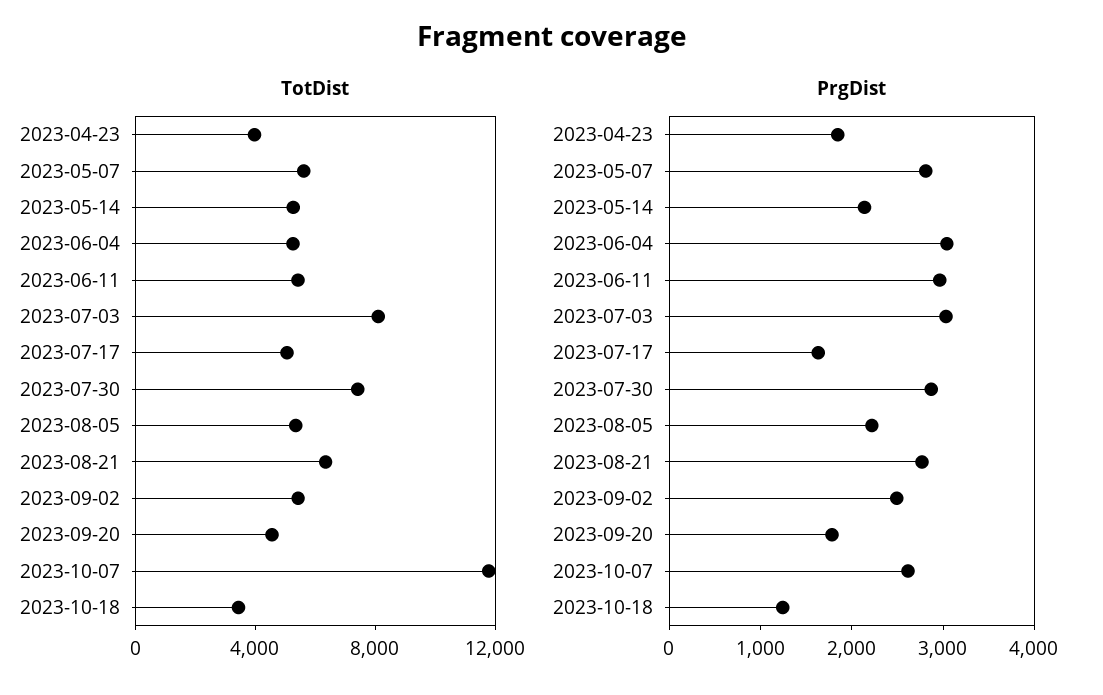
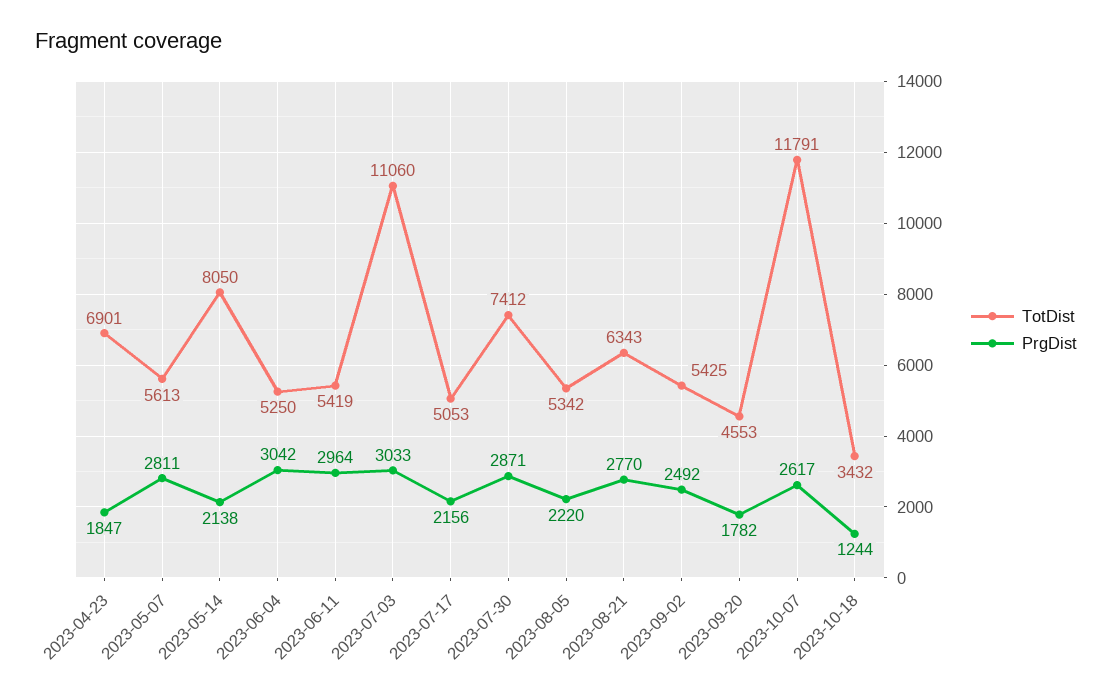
  {
    "TotDist": {
-     "2023-04-23": 4000,
+     "2023-04-23": 6901,
      "2023-05-07": 5613,
-     "2023-05-14": 5000,
+     "2023-05-14": 8050,
      "2023-06-04": 5250,
      "2023-06-11": 5419,
-     "2023-07-03": 8000,
+     "2023-07-03": 11060,
      "2023-07-17": 5053,
      "2023-07-30": 7412,
      "2023-08-05": 5342,
      "2023-08-21": 6343,
      "2023-09-02": 5425,
      "2023-09-20": 4553,
      "2023-10-07": 11791,
      "2023-10-18": 3432
    },
    "PrgDist": {
      "2023-04-23": 1847,
      "2023-05-07": 2811,
      "2023-05-14": 2138,
      "2023-06-04": 3042,
      "2023-06-11": 2964,
      "2023-07-03": 3033,
-     "2023-07-17": 1600,
+     "2023-07-17": 2156,
      "2023-07-30": 2871,
      "2023-08-05": 2220,
      "2023-08-21": 2770,
      "2023-09-02": 2492,
      "2023-09-20": 1782,
      "2023-10-07": 2617,
      "2023-10-18": 1244
    }
  }

